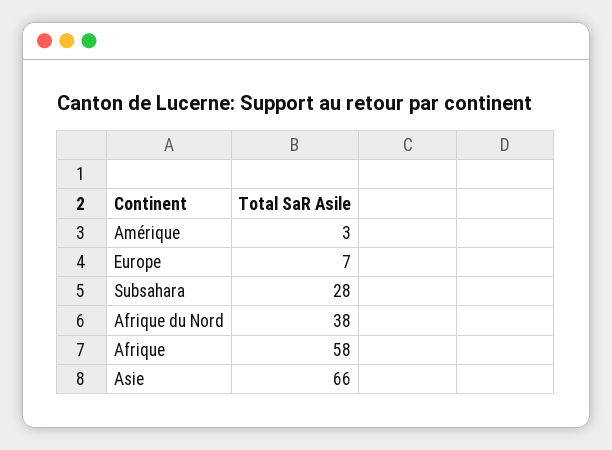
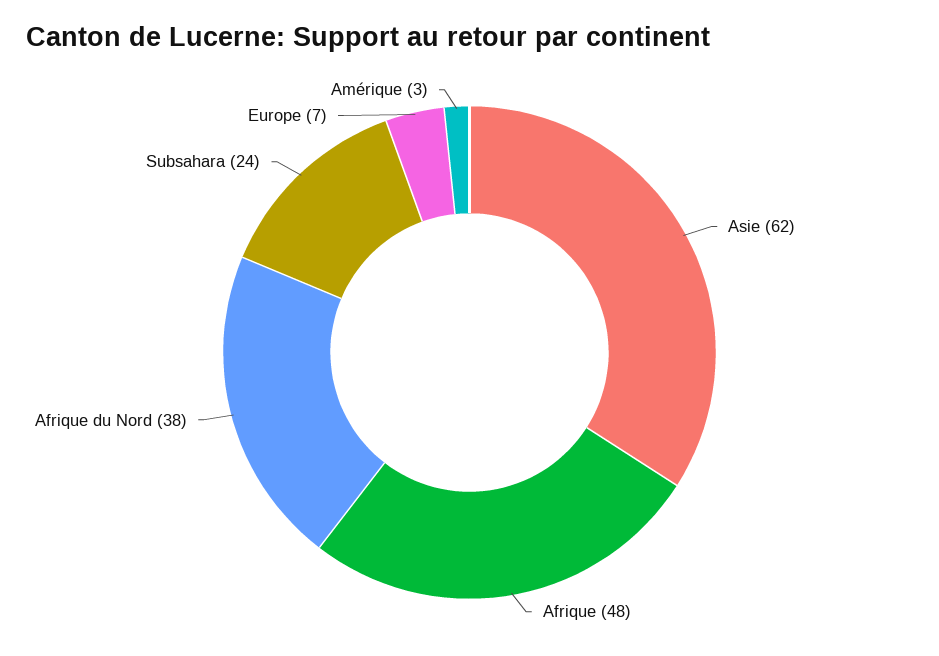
  {
    "Amérique": 3,
    "Europe": 7,
-   "Subsahara": 28,
+   "Subsahara": 24,
    "Afrique du Nord": 38,
-   "Afrique": 58,
+   "Afrique": 48,
-   "Asie": 66
+   "Asie": 62
  }

